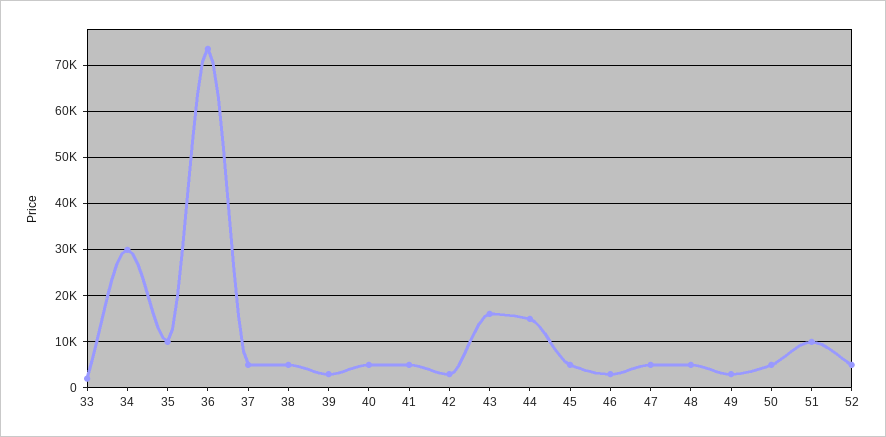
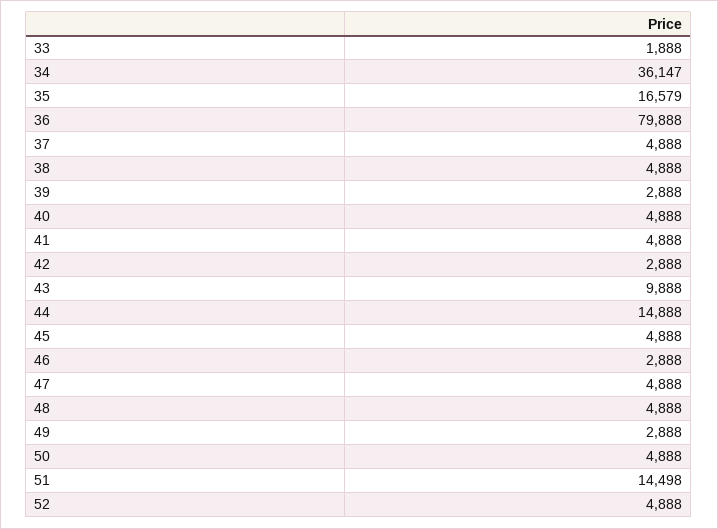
  {
    "33": 1888,
-   "34": 30000,
+   "34": 36147,
-   "35": 10000,
+   "35": 16579,
-   "36": 74000,
+   "36": 79888,
    "37": 4888,
    "38": 4888,
    "39": 2888,
    "40": 4888,
    "41": 4888,
    "42": 2888,
-   "43": 16000,
+   "43": 9888,
    "44": 14888,
    "45": 4888,
    "46": 2888,
    "47": 4888,
    "48": 4888,
    "49": 2888,
    "50": 4888,
-   "51": 10000,
+   "51": 14498,
    "52": 4888
  }

